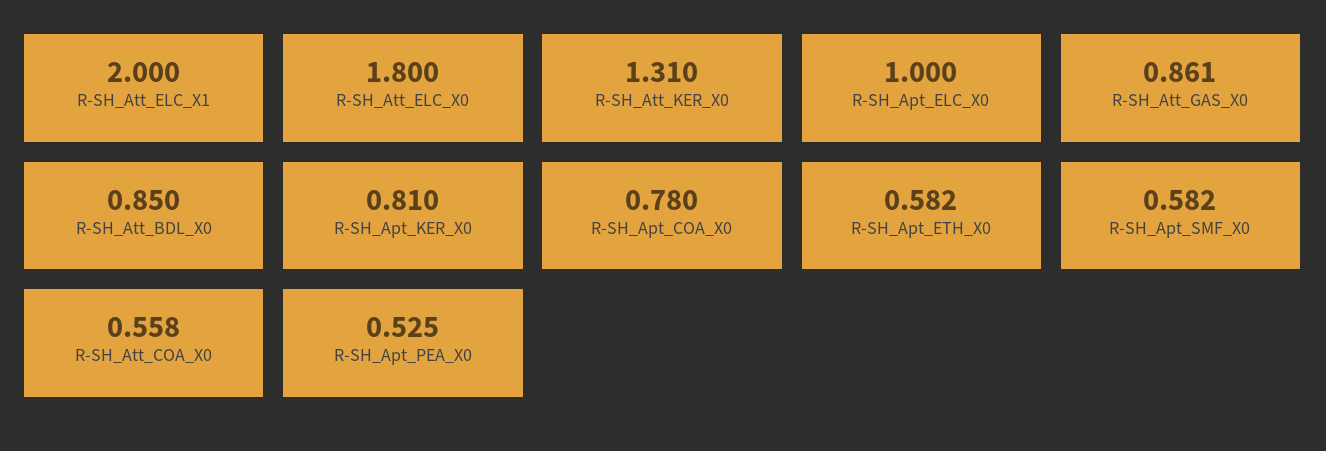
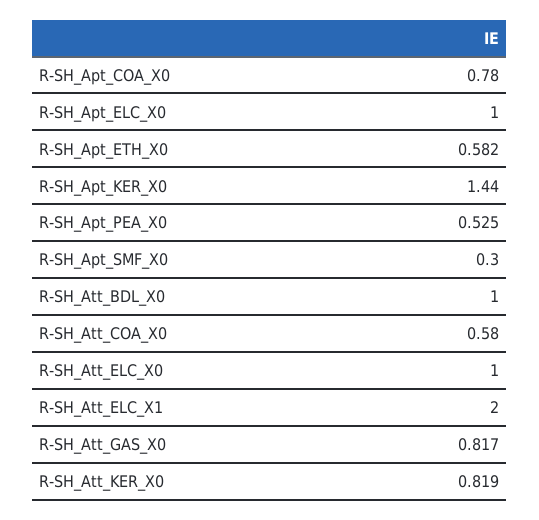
  {
    "R-SH_Att_ELC_X1": 2,
-   "R-SH_Att_ELC_X0": 1.8,
+   "R-SH_Att_ELC_X0": 1,
-   "R-SH_Att_KER_X0": 1.31,
+   "R-SH_Att_KER_X0": 0.819,
    "R-SH_Apt_ELC_X0": 1,
-   "R-SH_Att_GAS_X0": 0.861,
+   "R-SH_Att_GAS_X0": 0.817,
-   "R-SH_Att_BDL_X0": 0.85,
+   "R-SH_Att_BDL_X0": 1,
-   "R-SH_Apt_KER_X0": 0.81,
+   "R-SH_Apt_KER_X0": 1.44,
    "R-SH_Apt_COA_X0": 0.78,
    "R-SH_Apt_ETH_X0": 0.582,
-   "R-SH_Apt_SMF_X0": 0.582,
+   "R-SH_Apt_SMF_X0": 0.3,
-   "R-SH_Att_COA_X0": 0.558,
+   "R-SH_Att_COA_X0": 0.58,
    "R-SH_Apt_PEA_X0": 0.525
  }

